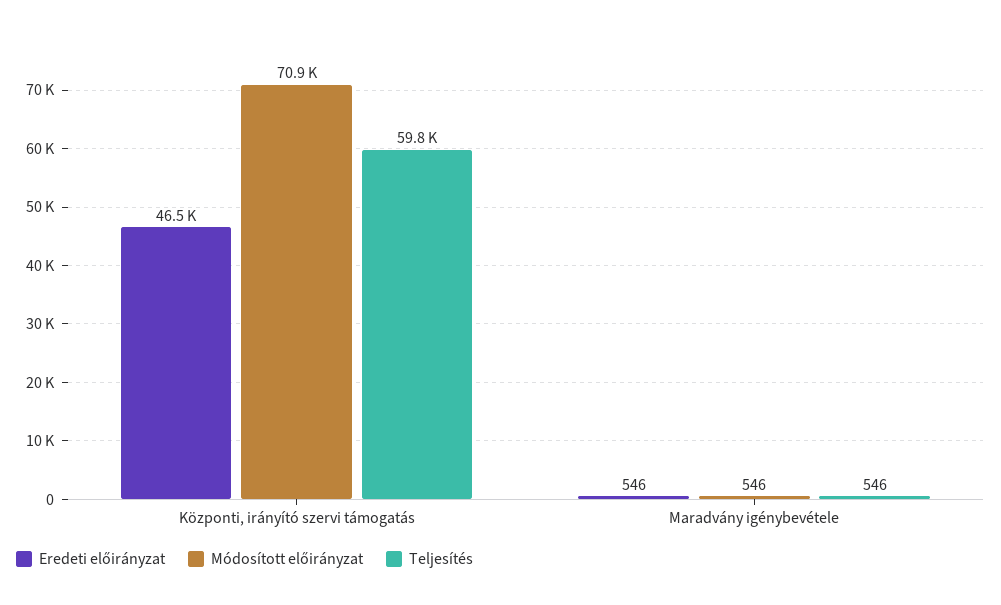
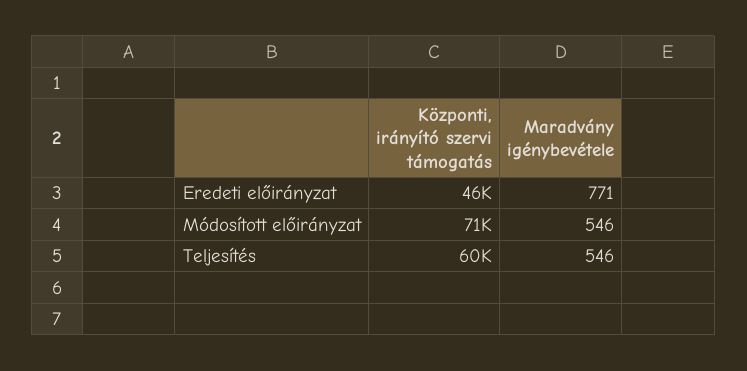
  {
    "Eredeti előirányzat": {
      "Központi, irányító szervi támogatás": 46500,
-     "Maradvány igénybevétele": 546
+     "Maradvány igénybevétele": 771
    },
    "Módosított előirányzat": {
      "Központi, irányító szervi támogatás": 70900,
      "Maradvány igénybevétele": 546
    },
    "Teljesítés": {
      "Központi, irányító szervi támogatás": 59800,
      "Maradvány igénybevétele": 546
    }
  }

